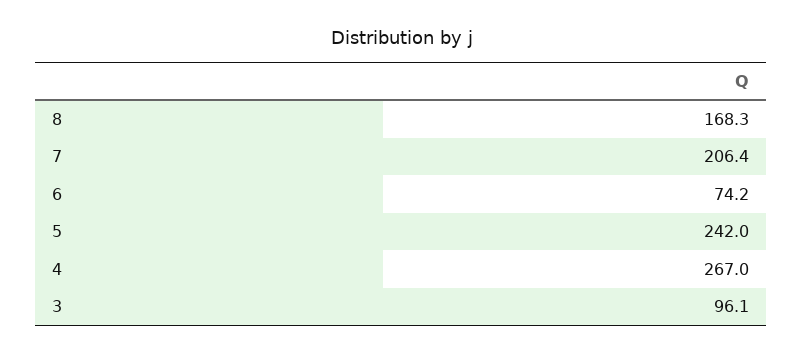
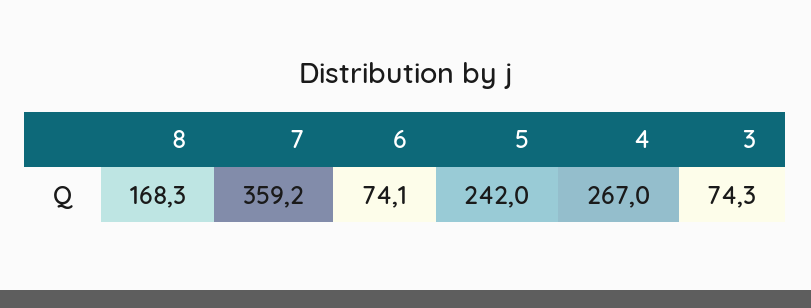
  {
    "8": 168.3,
-   "7": 206.4,
+   "7": 359.2,
-   "6": 74.2,
+   "6": 74.1,
    "5": 242,
    "4": 267,
-   "3": 96.1
+   "3": 74.3
  }

